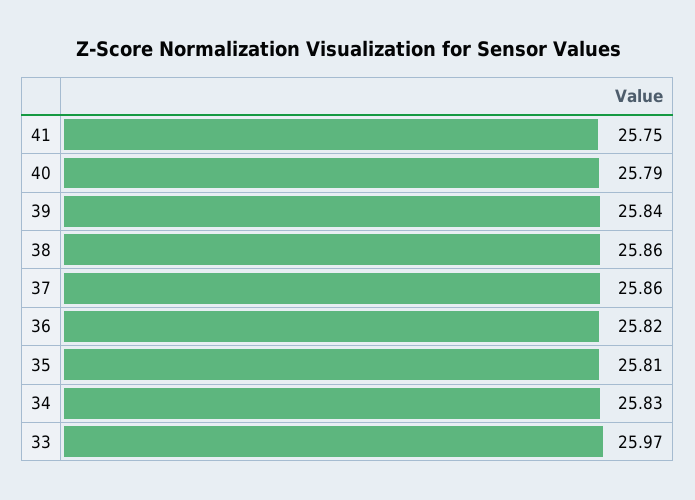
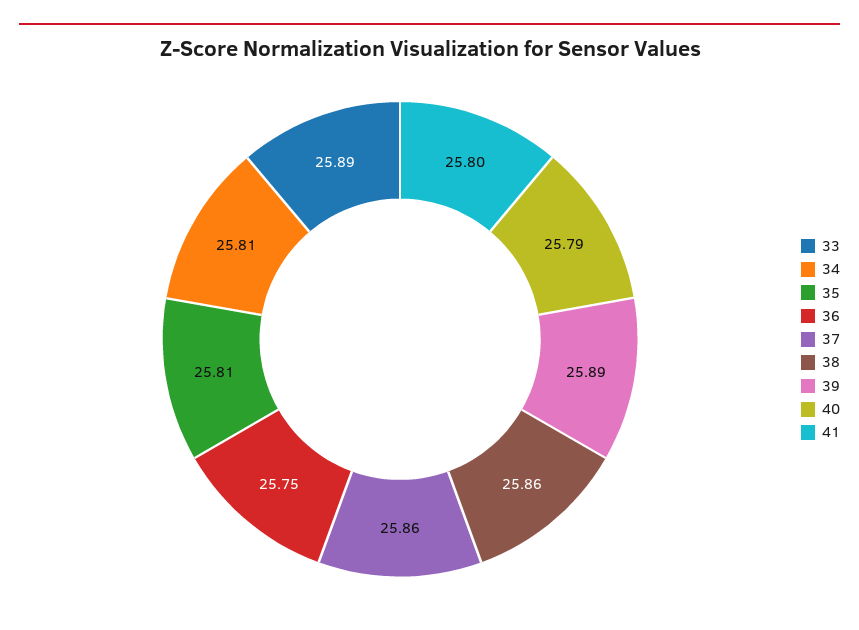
  {
-   "41": 25.75,
+   "41": 25.8,
    "40": 25.79,
-   "39": 25.84,
+   "39": 25.89,
    "38": 25.86,
    "37": 25.86,
-   "36": 25.82,
+   "36": 25.75,
    "35": 25.81,
-   "34": 25.83,
+   "34": 25.81,
-   "33": 25.97
+   "33": 25.89
  }

